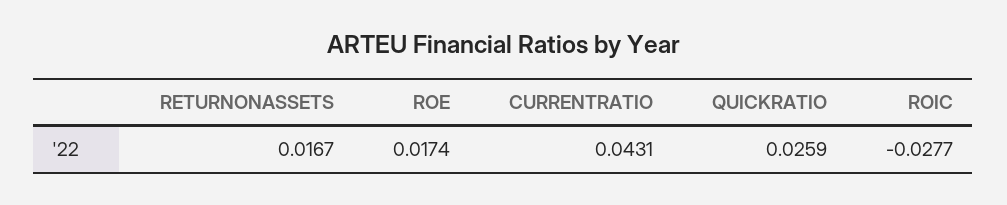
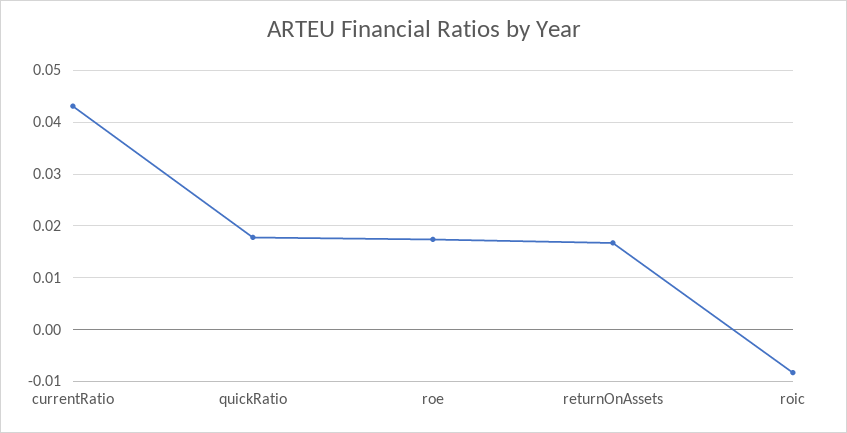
  {
    "RETURNONASSETS": 0.0167,
    "ROE": 0.0174,
    "CURRENTRATIO": 0.0431,
-   "QUICKRATIO": 0.0259,
+   "QUICKRATIO": 0.018,
-   "ROIC": -0.0277
+   "ROIC": -0.008
  }

